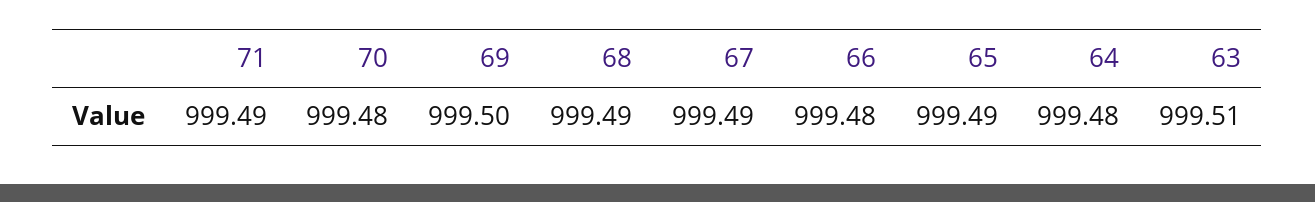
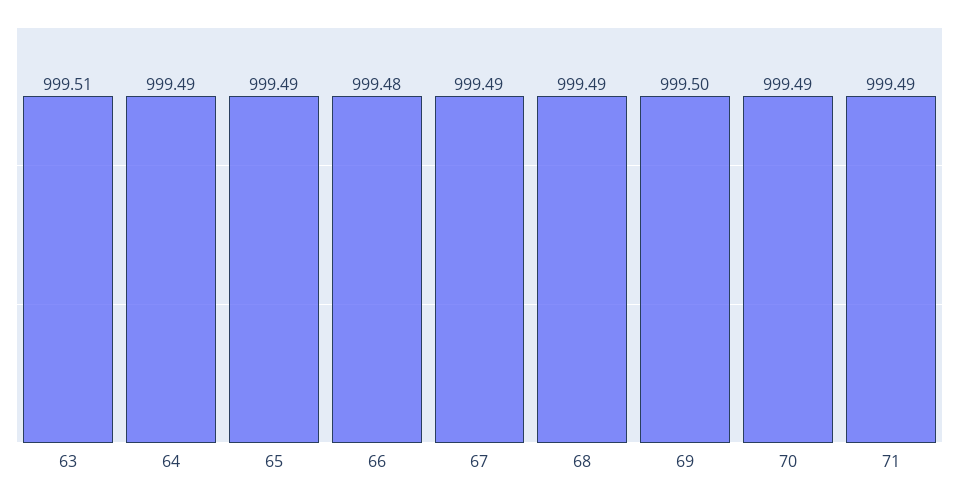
  {
    "71": 999.49,
-   "70": 999.48,
+   "70": 999.49,
    "69": 999.5,
    "68": 999.49,
    "67": 999.49,
    "66": 999.48,
    "65": 999.49,
-   "64": 999.48,
+   "64": 999.49,
    "63": 999.51
  }

